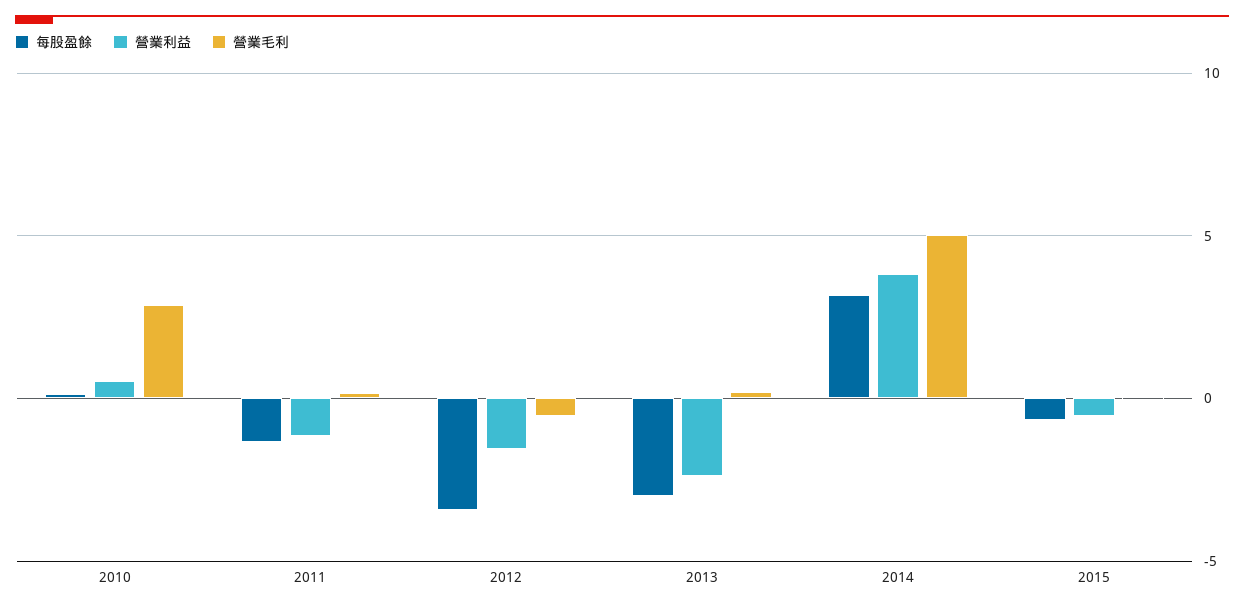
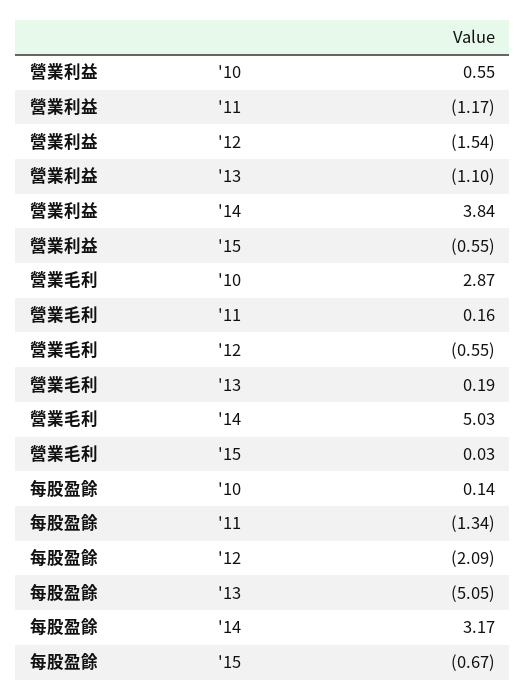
  {
    "每股盈餘": {
      "2010": 0.14,
      "2011": -1.34,
-     "2012": -3.5,
+     "2012": -2.09,
-     "2013": -3,
+     "2013": -5.05,
      "2014": 3.17,
      "2015": -0.67
    },
    "營業利益": {
      "2010": 0.55,
      "2011": -1.17,
      "2012": -1.54,
-     "2013": -2.5,
+     "2013": -1.1,
      "2014": 3.84,
      "2015": -0.55
    },
    "營業毛利": {
      "2010": 2.87,
      "2011": 0.16,
      "2012": -0.55,
      "2013": 0.19,
      "2014": 5.03,
      "2015": 0.03
    }
  }

